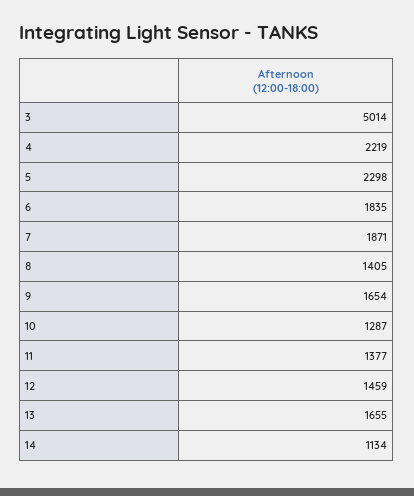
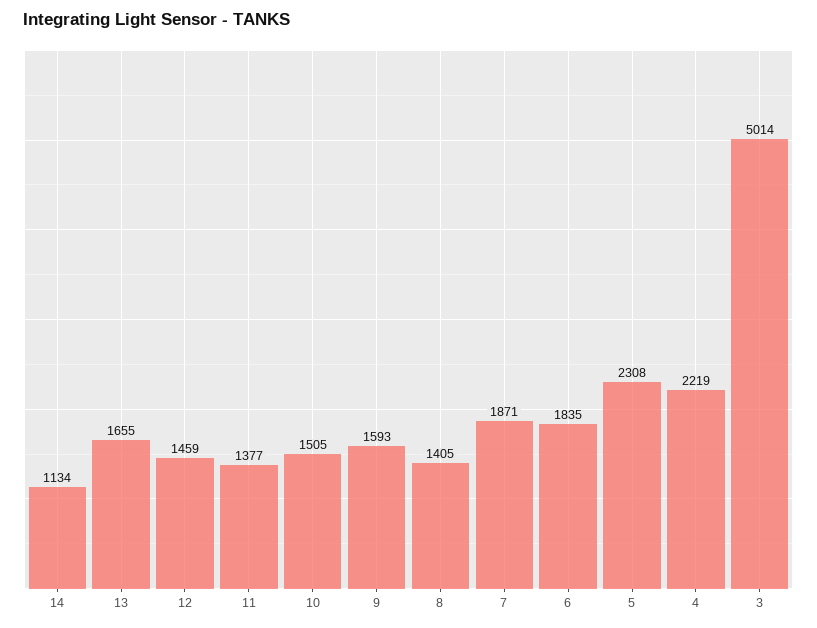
  {
    "3": 5014,
    "4": 2219,
-   "5": 2298,
+   "5": 2308,
    "6": 1835,
    "7": 1871,
    "8": 1405,
-   "9": 1654,
+   "9": 1593,
-   "10": 1287,
+   "10": 1505,
    "11": 1377,
    "12": 1459,
    "13": 1655,
    "14": 1134
  }

